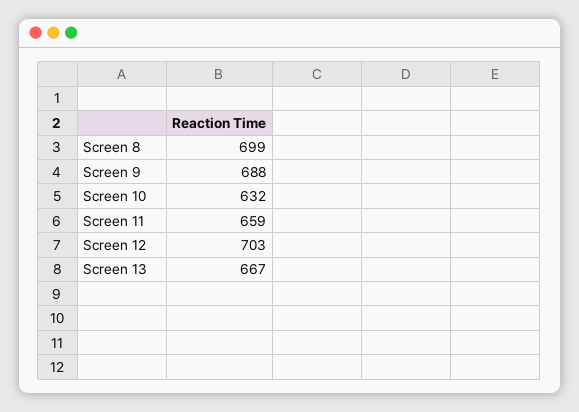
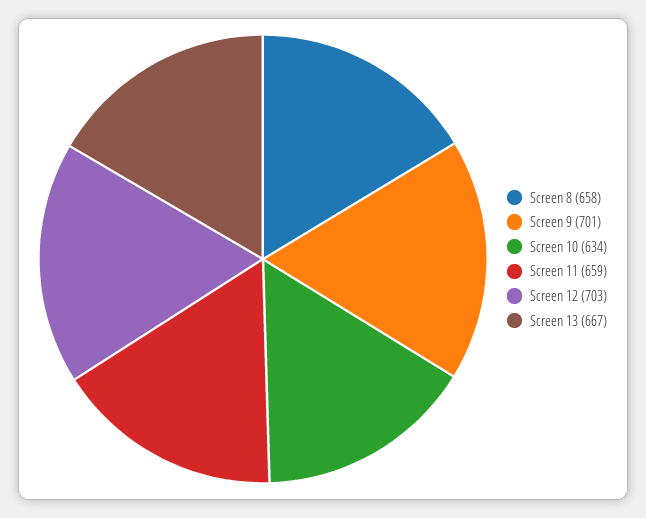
  {
-   "Screen 8": 699,
+   "Screen 8": 658,
-   "Screen 9": 688,
+   "Screen 9": 701,
-   "Screen 10": 632,
+   "Screen 10": 634,
    "Screen 11": 659,
    "Screen 12": 703,
    "Screen 13": 667
  }

